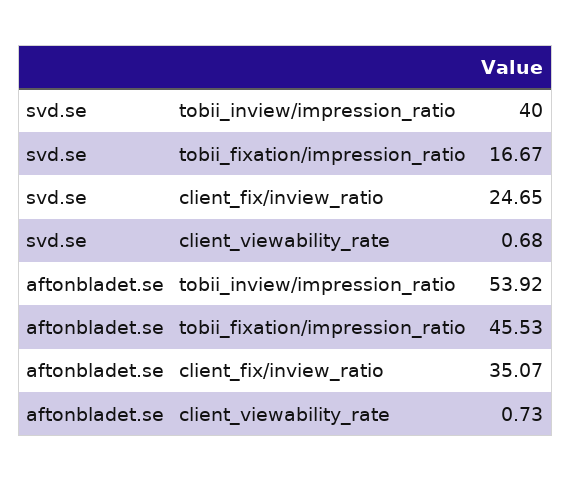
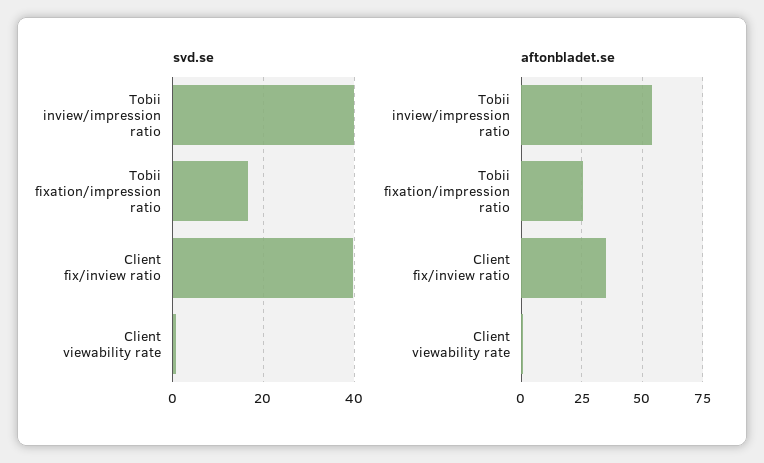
  {
    "svd.se": {
      "tobii_inview/impression_ratio": 40,
      "tobii_fixation/impression_ratio": 16.67,
-     "client_fix/inview_ratio": 24.65,
+     "client_fix/inview_ratio": 40,
      "client_viewability_rate": 0.68
    },
    "aftonbladet.se": {
      "tobii_inview/impression_ratio": 53.92,
-     "tobii_fixation/impression_ratio": 45.53,
+     "tobii_fixation/impression_ratio": 25,
      "client_fix/inview_ratio": 35.07,
      "client_viewability_rate": 0.73
    }
  }

